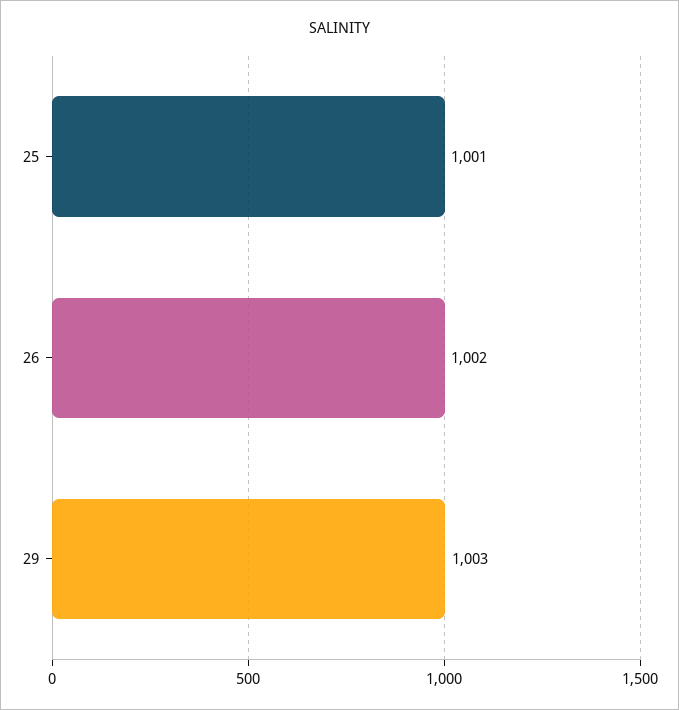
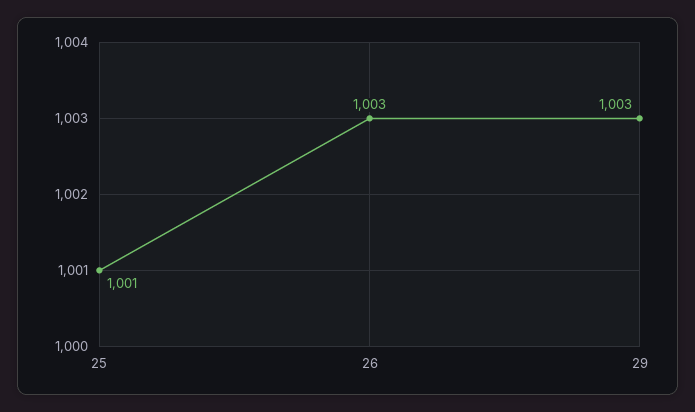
  {
    "25": 1001,
-   "26": 1002,
+   "26": 1003,
    "29": 1003
  }

